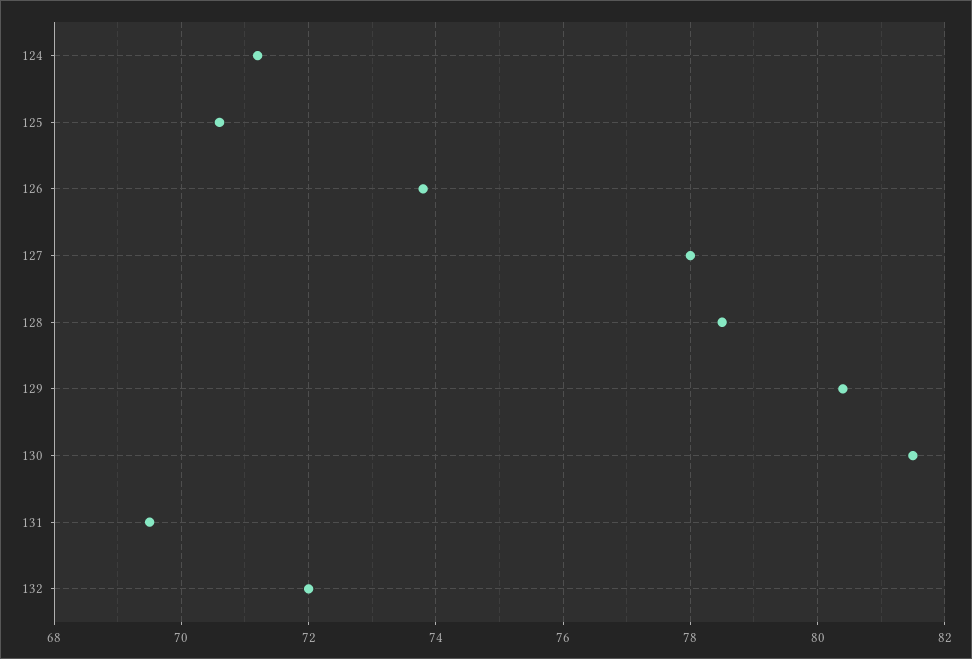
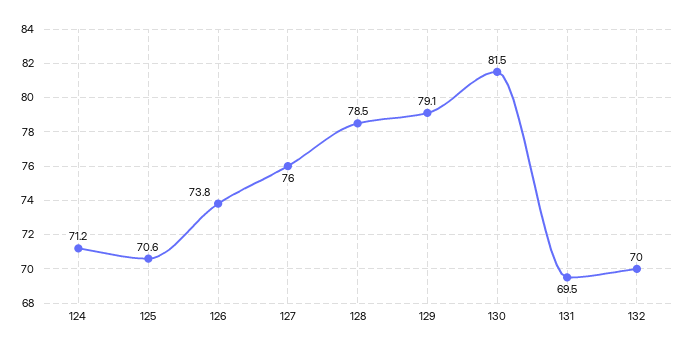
  {
    "124": 71.2,
    "125": 70.6,
    "126": 73.8,
-   "127": 78,
+   "127": 76,
    "128": 78.5,
-   "129": 80.5,
+   "129": 79.1,
    "130": 81.5,
    "131": 69.5,
-   "132": 72
+   "132": 70
  }

